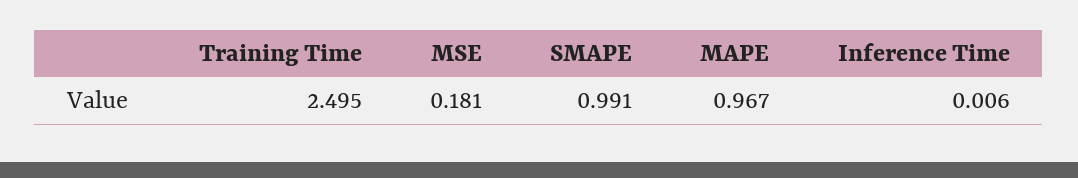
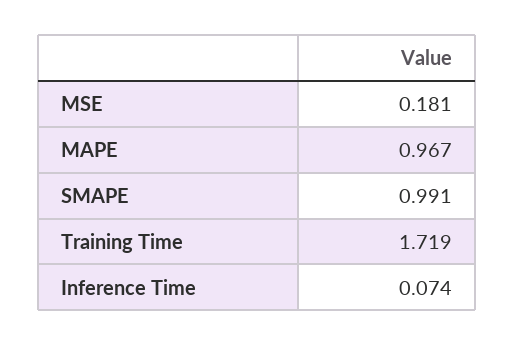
  {
-   "Training Time": 2.495,
+   "Training Time": 1.719,
    "MSE": 0.181,
    "SMAPE": 0.991,
    "MAPE": 0.967,
-   "Inference Time": 0.006
+   "Inference Time": 0.074
  }

